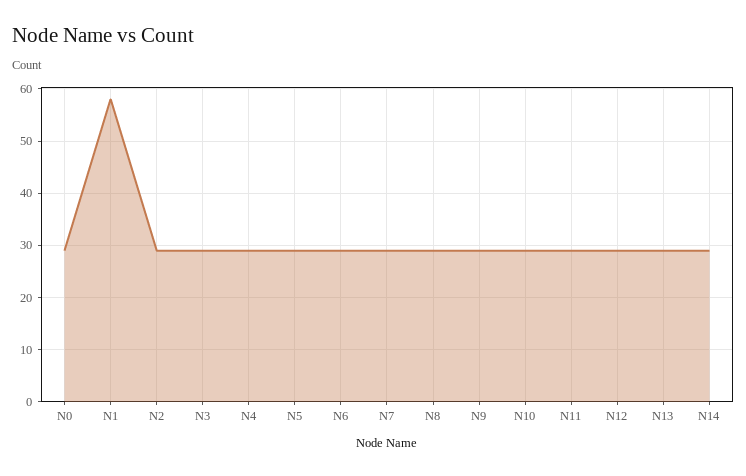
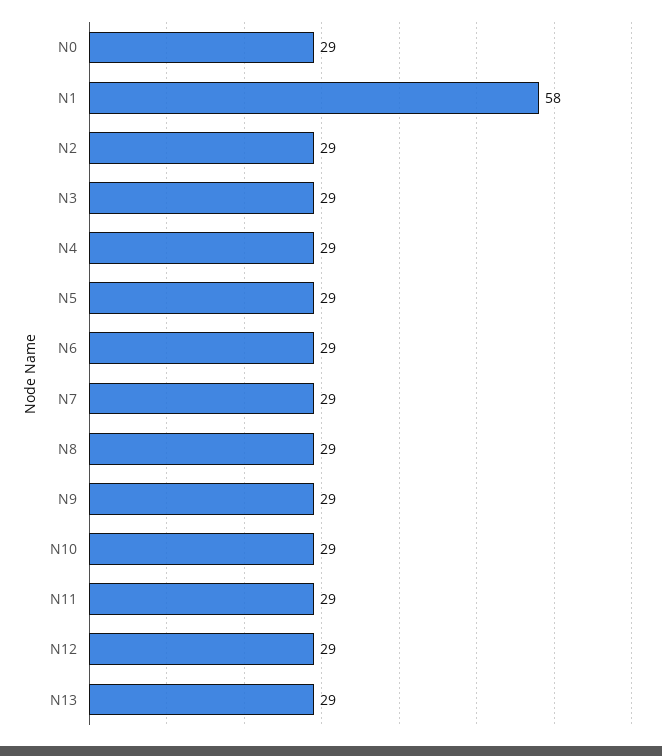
  {
    "N0": 29,
    "N1": 58,
    "N2": 29,
    "N3": 29,
    "N4": 29,
    "N5": 29,
    "N6": 29,
    "N7": 29,
    "N8": 29,
    "N9": 29,
    "N10": 29,
    "N11": 29,
    "N12": 29,
-   "N13": 29,
+   "N13": 29
-   "N14": 30
  }

